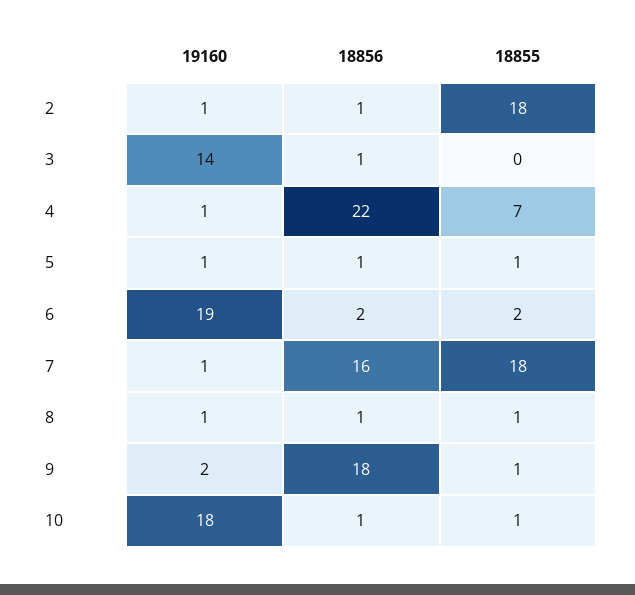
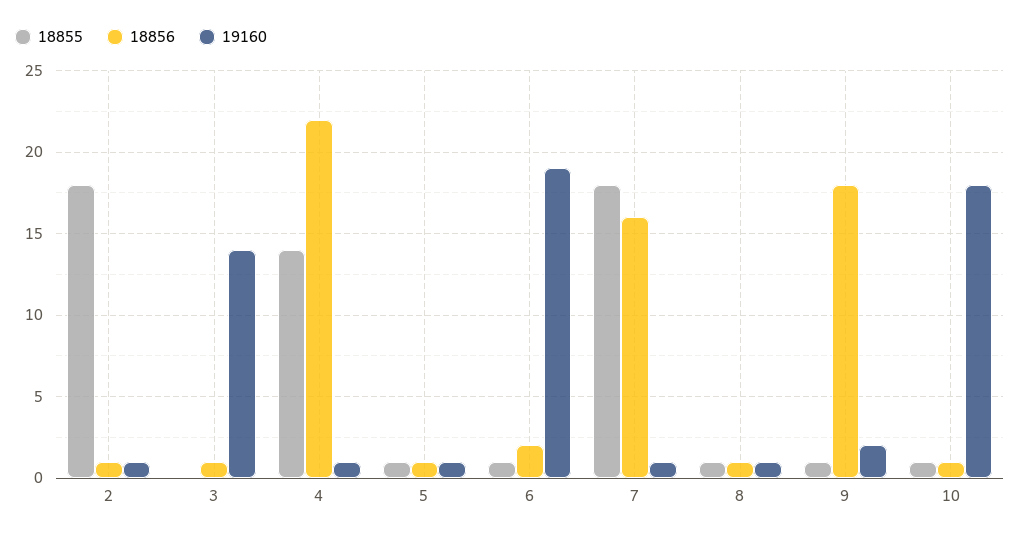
  {
    "19160": {
      "2": 1,
      "3": 14,
      "4": 1,
      "5": 1,
      "6": 19,
      "7": 1,
      "8": 1,
      "9": 2,
      "10": 18
    },
    "18856": {
      "2": 1,
      "3": 1,
      "4": 22,
      "5": 1,
      "6": 2,
      "7": 16,
      "8": 1,
      "9": 18,
      "10": 1
    },
    "18855": {
      "2": 18,
      "3": 0,
-     "4": 7,
+     "4": 14,
      "5": 1,
-     "6": 2,
+     "6": 1,
      "7": 18,
      "8": 1,
      "9": 1,
      "10": 1
    }
  }

